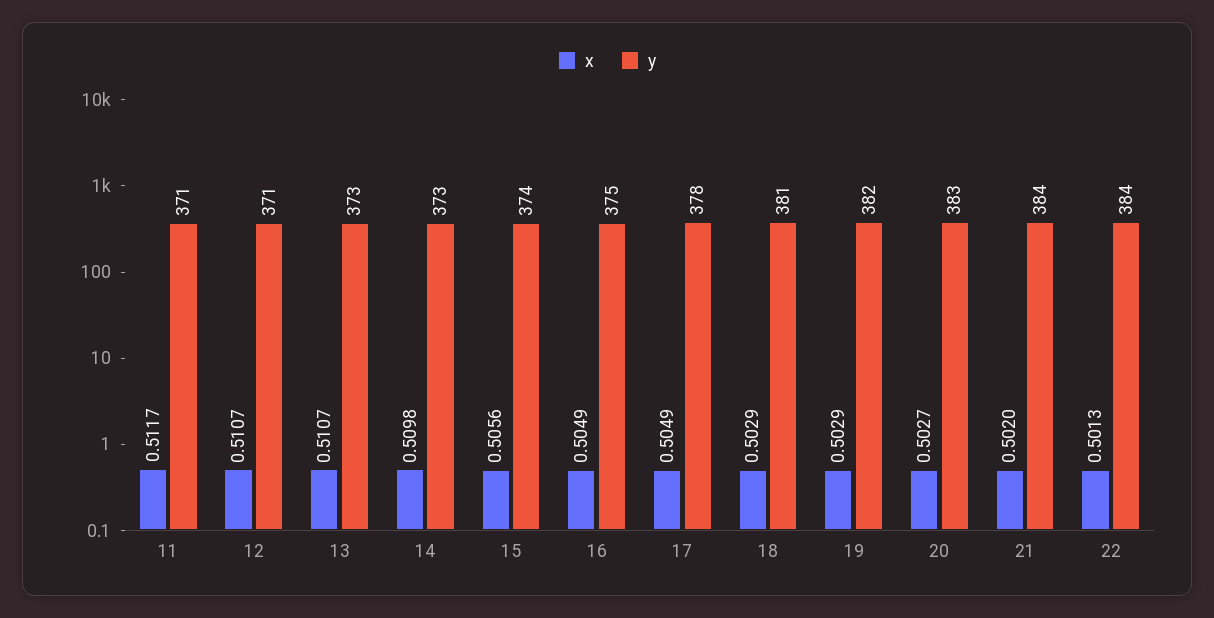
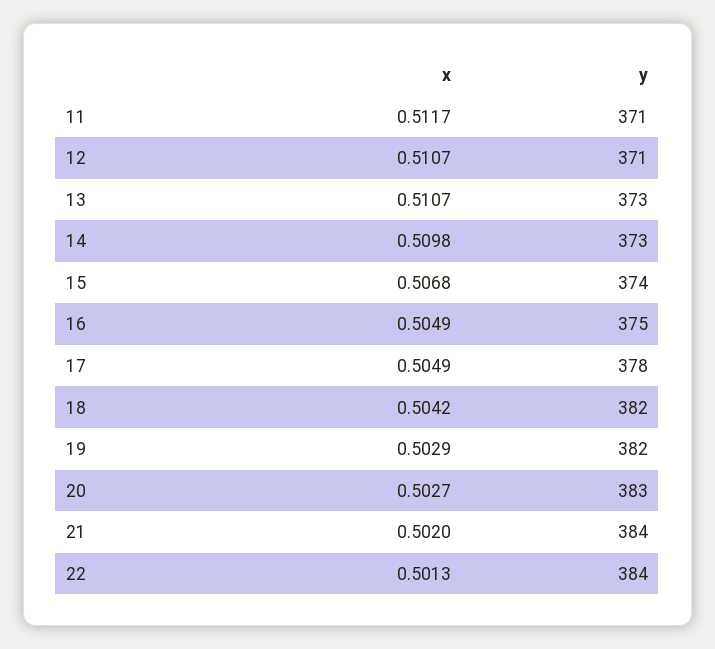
  {
    "x": {
      "11": 0.5117,
      "12": 0.5107,
      "13": 0.5107,
      "14": 0.5098,
-     "15": 0.5056,
+     "15": 0.5068,
      "16": 0.5049,
      "17": 0.5049,
-     "18": 0.5029,
+     "18": 0.5042,
      "19": 0.5029,
      "20": 0.5027,
      "21": 0.502,
      "22": 0.5013
    },
    "y": {
      "11": 371,
      "12": 371,
      "13": 373,
      "14": 373,
      "15": 374,
      "16": 375,
      "17": 378,
-     "18": 381,
+     "18": 382,
      "19": 382,
      "20": 383,
      "21": 384,
      "22": 384
    }
  }

